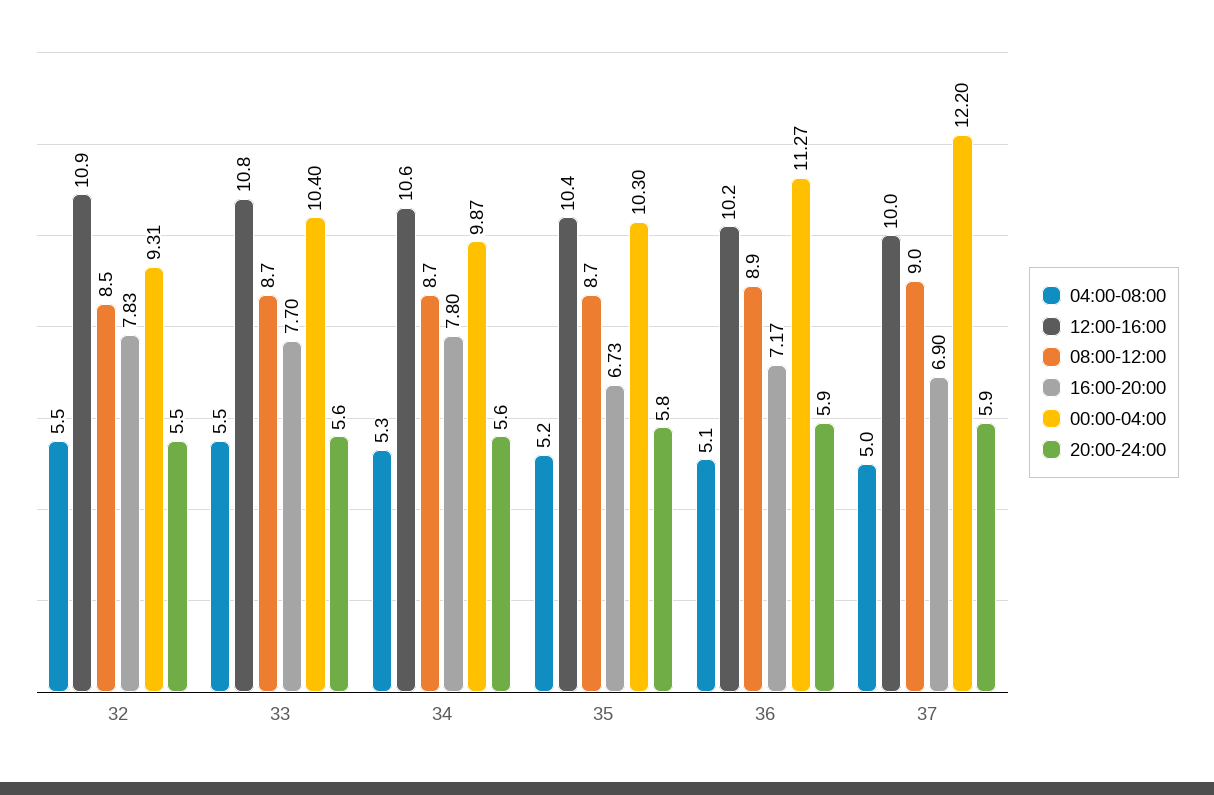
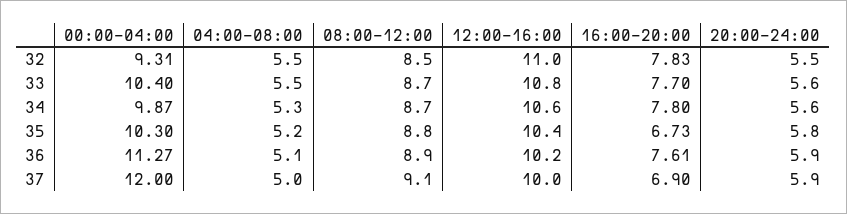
  {
    "04:00-08:00": {
      "32": 5.5,
      "33": 5.5,
      "34": 5.3,
      "35": 5.2,
      "36": 5.1,
      "37": 5
    },
    "12:00-16:00": {
-     "32": 10.9,
+     "32": 11,
      "33": 10.8,
      "34": 10.6,
      "35": 10.4,
      "36": 10.2,
      "37": 10
    },
    "08:00-12:00": {
      "32": 8.5,
      "33": 8.7,
      "34": 8.7,
-     "35": 8.7,
+     "35": 8.8,
      "36": 8.9,
-     "37": 9
+     "37": 9.1
    },
    "16:00-20:00": {
      "32": 7.83,
      "33": 7.7,
      "34": 7.8,
      "35": 6.73,
-     "36": 7.17,
+     "36": 7.61,
      "37": 6.9
    },
    "00:00-04:00": {
      "32": 9.31,
      "33": 10.4,
      "34": 9.87,
      "35": 10.3,
      "36": 11.27,
-     "37": 12.2
+     "37": 12
    },
    "20:00-24:00": {
      "32": 5.5,
      "33": 5.6,
      "34": 5.6,
      "35": 5.8,
      "36": 5.9,
      "37": 5.9
    }
  }

